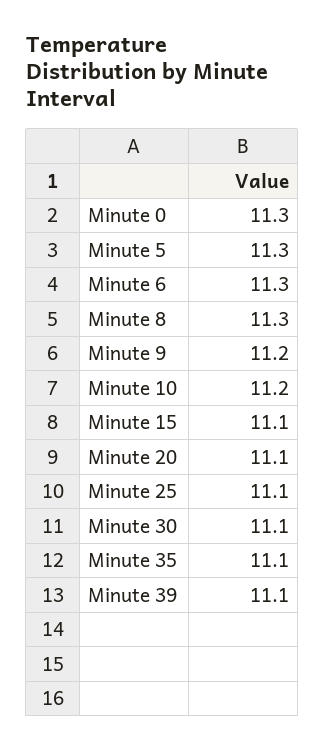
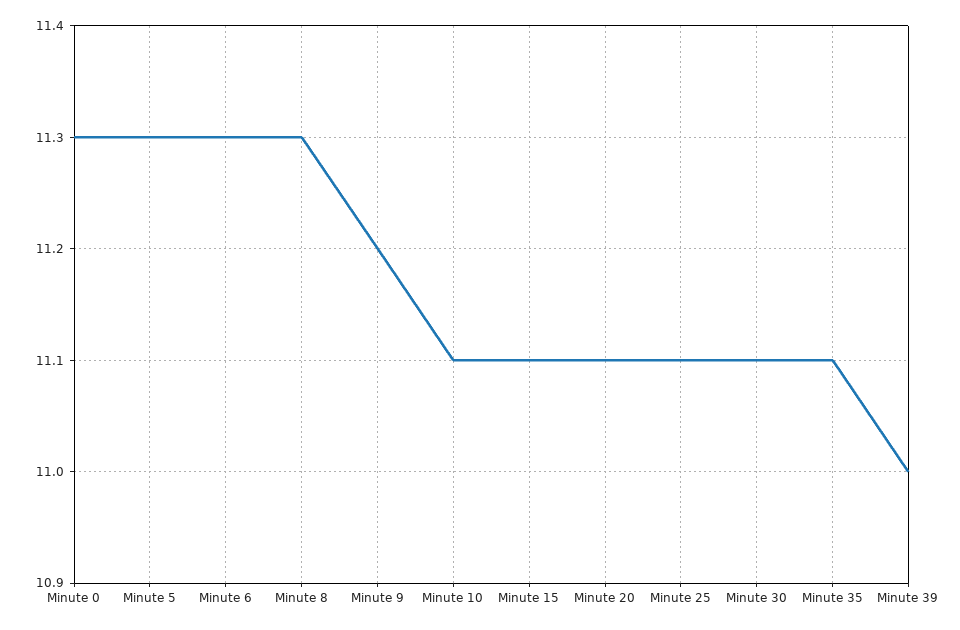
  {
    "Minute 0": 11.3,
    "Minute 5": 11.3,
    "Minute 6": 11.3,
    "Minute 8": 11.3,
    "Minute 9": 11.2,
-   "Minute 10": 11.2,
+   "Minute 10": 11.1,
    "Minute 15": 11.1,
    "Minute 20": 11.1,
    "Minute 25": 11.1,
    "Minute 30": 11.1,
    "Minute 35": 11.1,
-   "Minute 39": 11.1
+   "Minute 39": 11
  }

